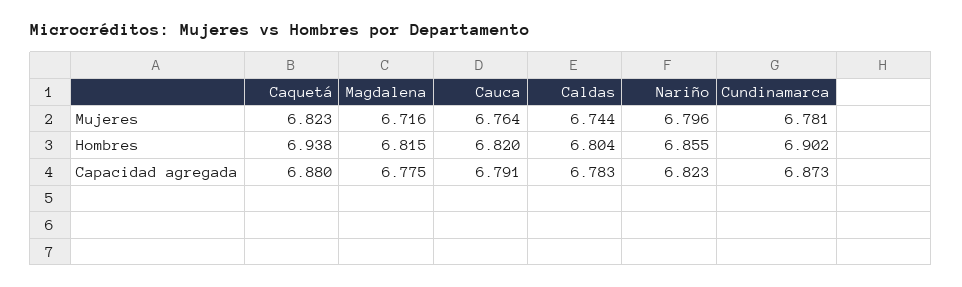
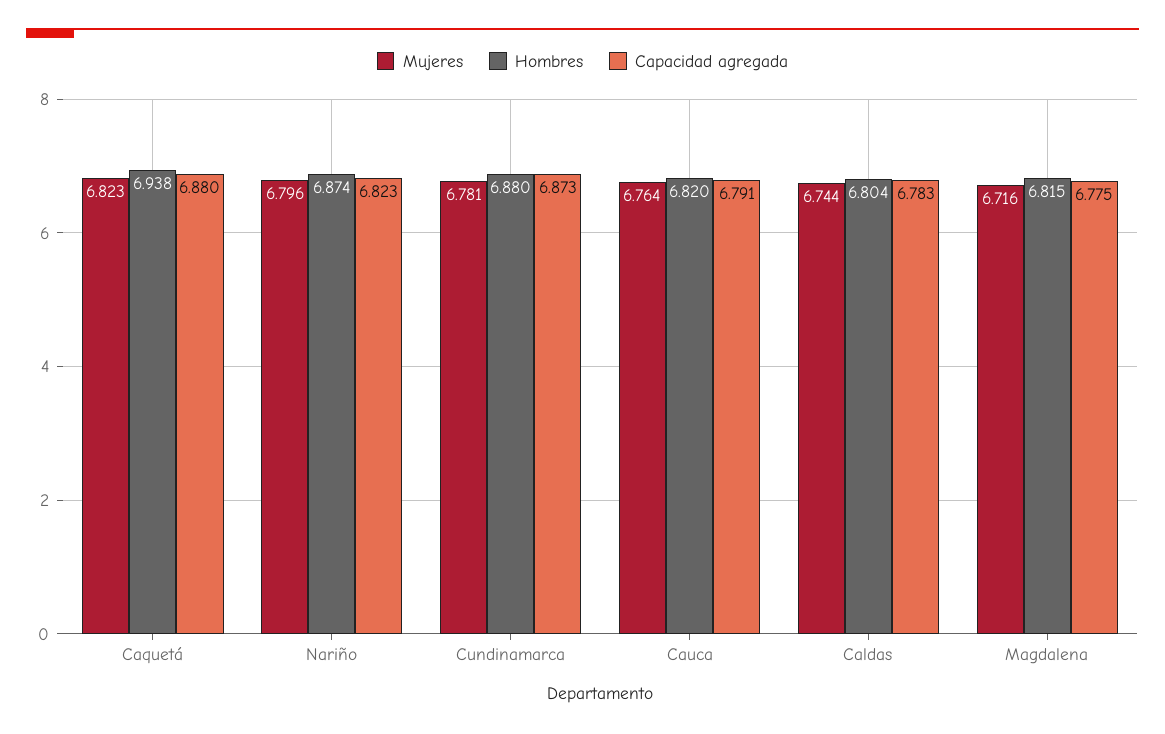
  {
    "Mujeres": {
      "Caquetá": 6.823,
      "Magdalena": 6.716,
      "Cauca": 6.764,
      "Caldas": 6.744,
      "Nariño": 6.796,
      "Cundinamarca": 6.781
    },
    "Hombres": {
      "Caquetá": 6.938,
      "Magdalena": 6.815,
      "Cauca": 6.82,
      "Caldas": 6.804,
-     "Nariño": 6.855,
+     "Nariño": 6.874,
-     "Cundinamarca": 6.902
+     "Cundinamarca": 6.88
    },
    "Capacidad agregada": {
      "Caquetá": 6.88,
      "Magdalena": 6.775,
      "Cauca": 6.791,
      "Caldas": 6.783,
      "Nariño": 6.823,
      "Cundinamarca": 6.873
    }
  }

